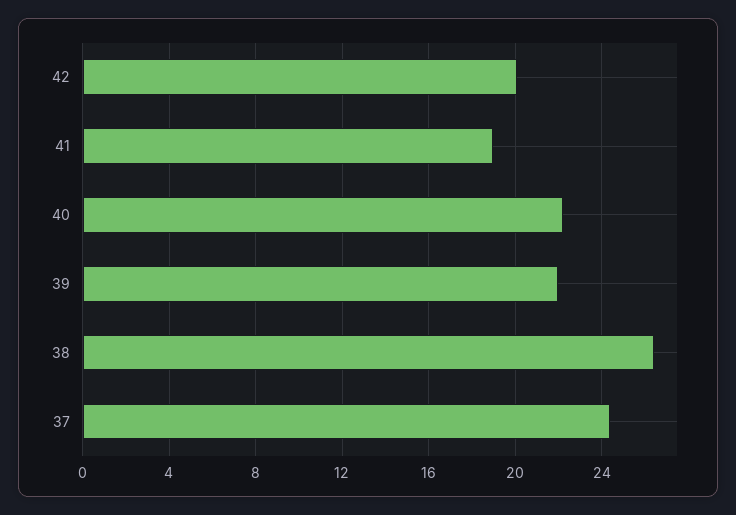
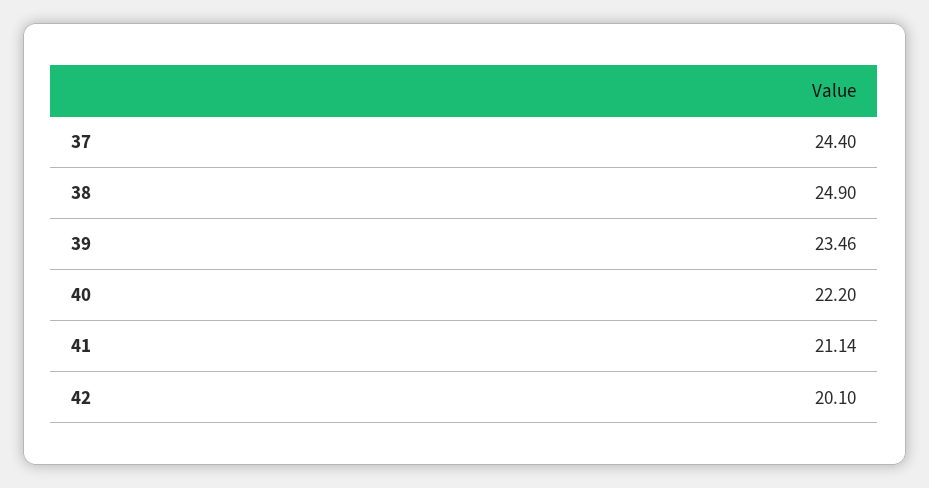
  {
    "42": 20.1,
-   "41": 19,
+   "41": 21.14,
    "40": 22.2,
-   "39": 22,
+   "39": 23.46,
-   "38": 26.5,
+   "38": 24.9,
    "37": 24.4
  }

